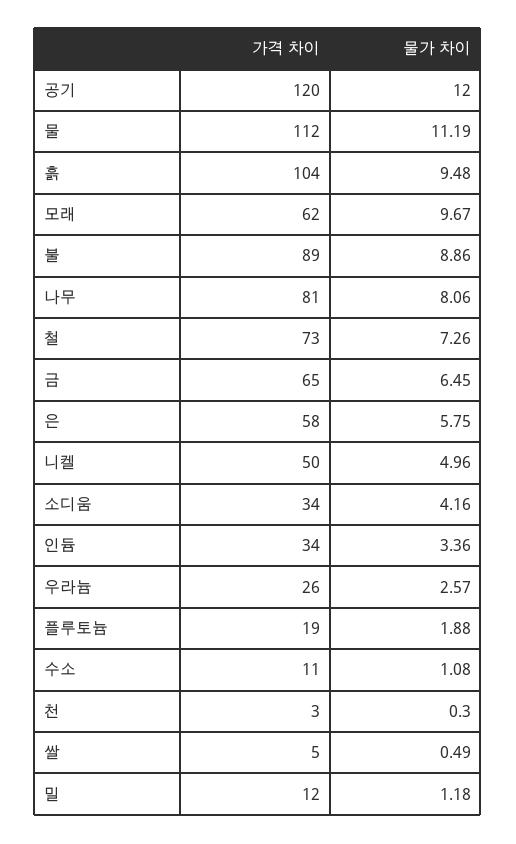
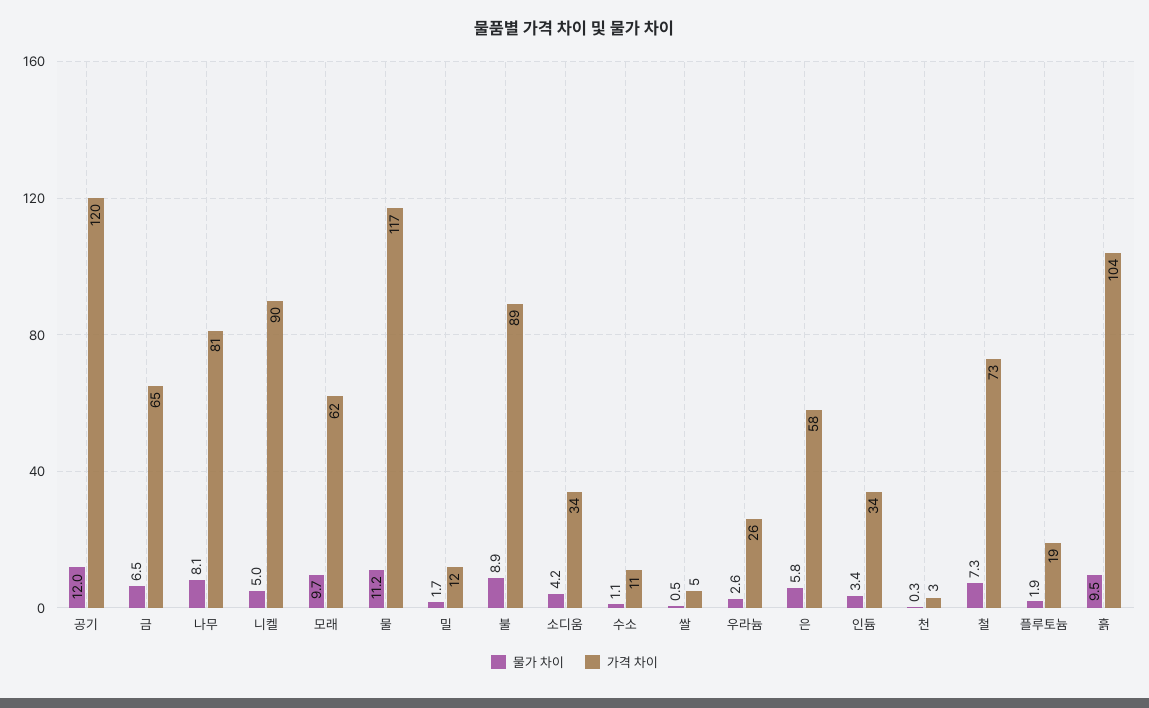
  {
    "가격 차이": {
      "공기": 120,
-     "물": 112,
+     "물": 117,
      "흙": 104,
      "모래": 62,
      "불": 89,
      "나무": 81,
      "철": 73,
      "금": 65,
      "은": 58,
-     "니켈": 50,
+     "니켈": 90,
      "소디움": 34,
      "인듐": 34,
      "우라늄": 26,
      "플루토늄": 19,
      "수소": 11,
      "천": 3,
      "쌀": 5,
      "밀": 12
    },
    "물가 차이": {
      "공기": 12,
      "물": 11.19,
      "흙": 9.48,
      "모래": 9.67,
      "불": 8.86,
      "나무": 8.06,
      "철": 7.26,
      "금": 6.45,
      "은": 5.75,
      "니켈": 4.96,
      "소디움": 4.16,
      "인듐": 3.36,
      "우라늄": 2.57,
      "플루토늄": 1.88,
      "수소": 1.08,
      "천": 0.3,
      "쌀": 0.49,
-     "밀": 1.18
+     "밀": 1.7
    }
  }

